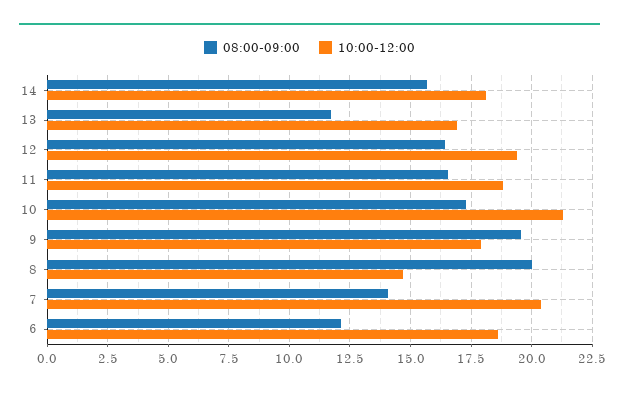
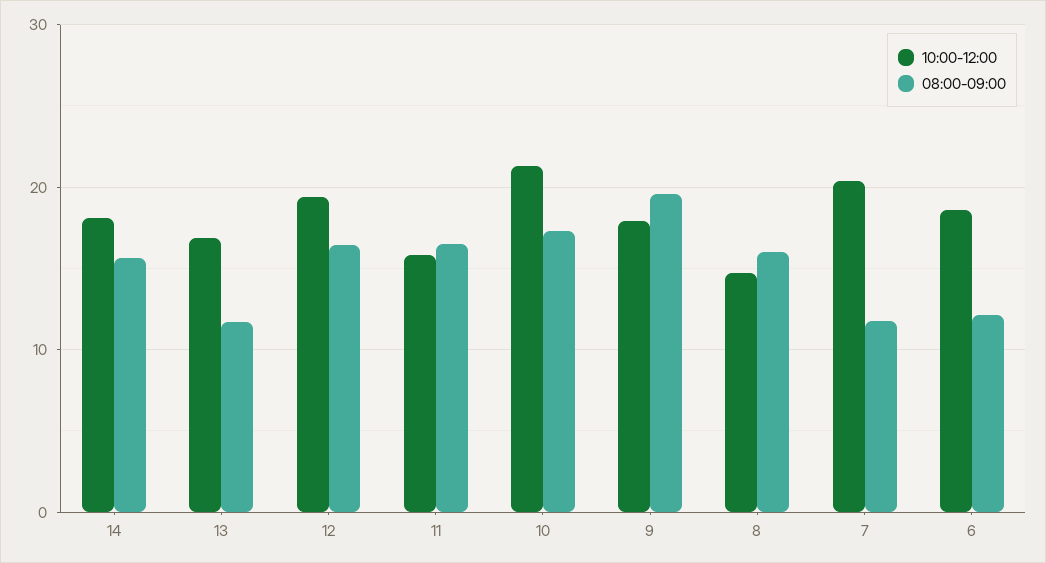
  {
    "08:00-09:00": {
      "14": 15.75,
      "13": 11.75,
      "12": 16.5,
      "11": 16.5,
      "10": 17.25,
      "9": 19.5,
-     "8": 20,
+     "8": 16,
-     "7": 14,
+     "7": 12,
      "6": 12.25
    },
    "10:00-12:00": {
      "14": 18,
      "13": 17,
      "12": 19.5,
-     "11": 18.75,
+     "11": 16,
      "10": 21.25,
      "9": 18,
      "8": 14.75,
      "7": 20.5,
      "6": 18.5
    }
  }

